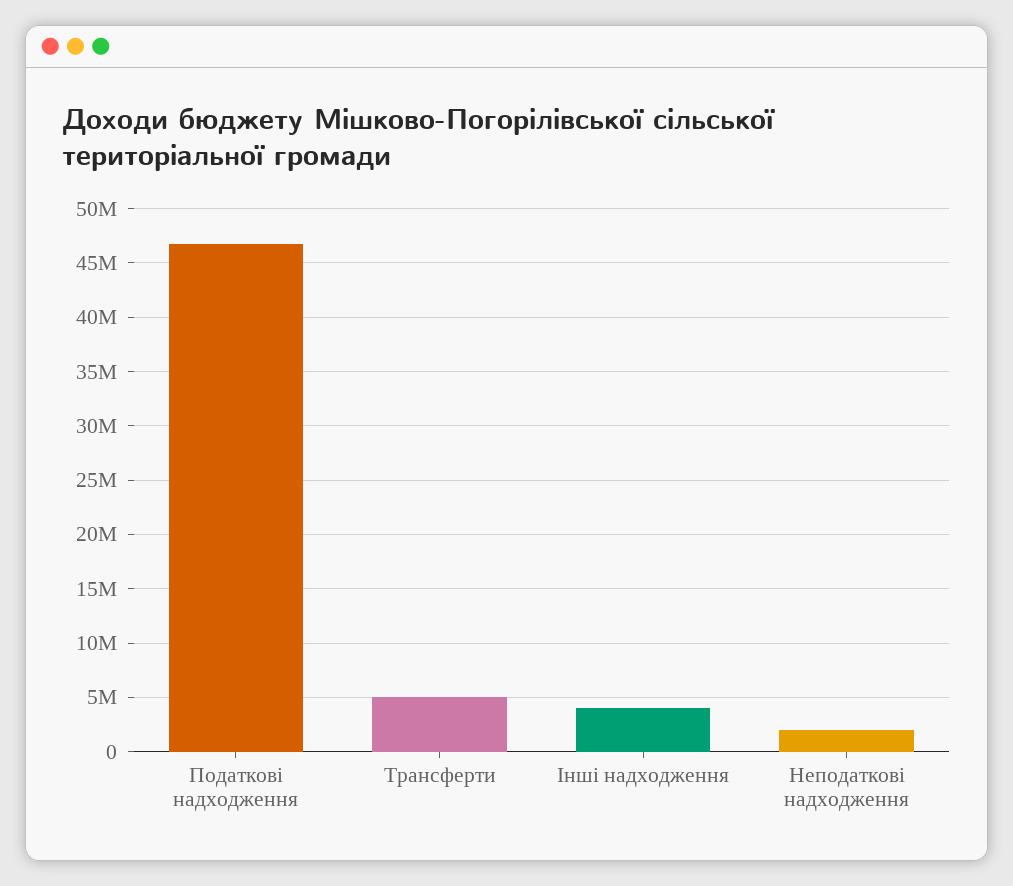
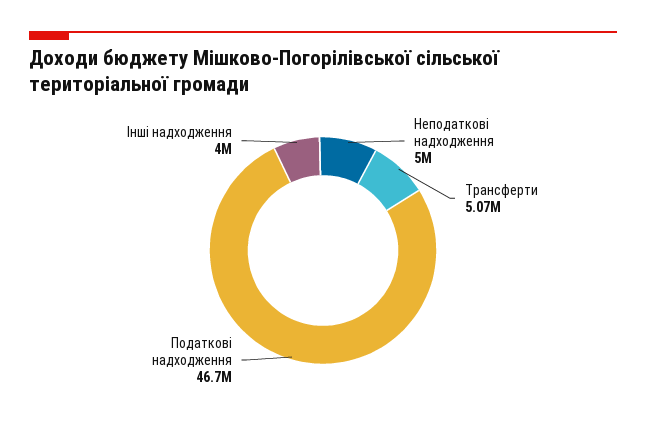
  {
    "Податкові надходження": 46700000,
    "Трансферти": 5070000,
    "Інші надходження": 4000000,
-   "Неподаткові надходження": 2000000
+   "Неподаткові надходження": 5000000
  }

